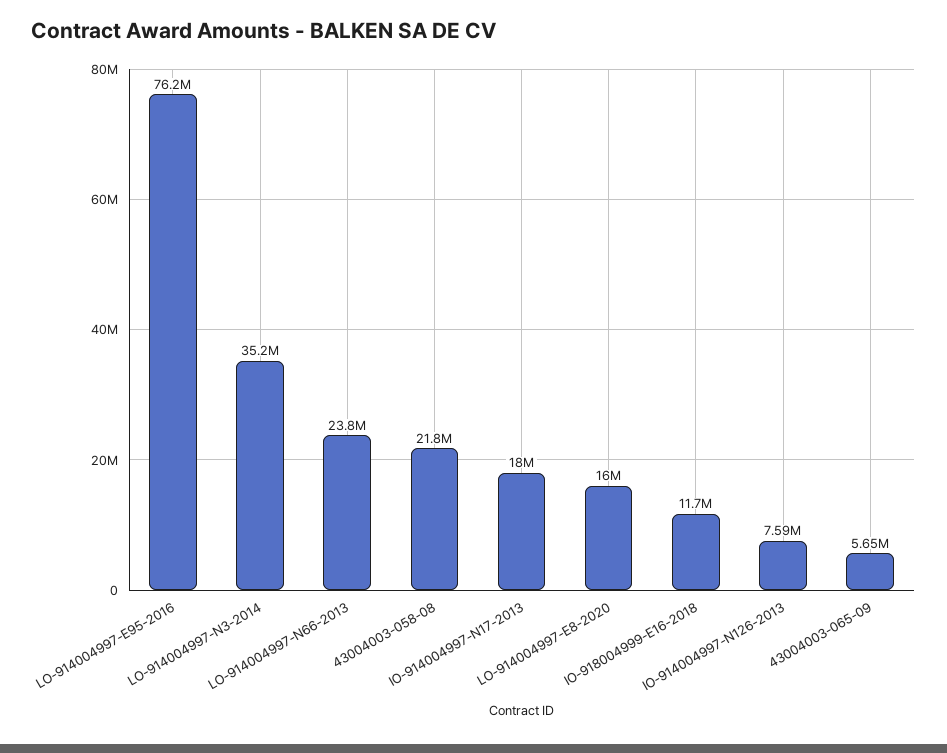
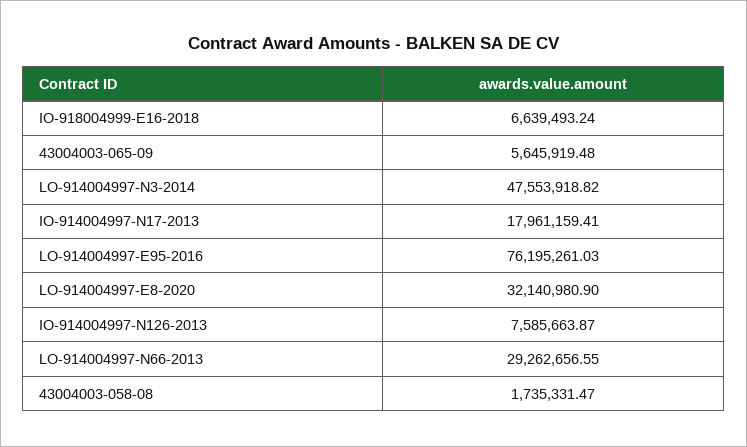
  {
    "LO-914004997-E95-2016": 76195261.03,
-   "LO-914004997-N3-2014": 35200000,
+   "LO-914004997-N3-2014": 47553918.82,
-   "LO-914004997-N66-2013": 23800000,
+   "LO-914004997-N66-2013": 29262656.55,
-   "43004003-058-08": 21800000,
+   "43004003-058-08": 1735331.47,
    "IO-914004997-N17-2013": 17961159.41,
-   "LO-914004997-E8-2020": 16000000,
+   "LO-914004997-E8-2020": 32140980.9,
-   "IO-918004999-E16-2018": 11700000,
+   "IO-918004999-E16-2018": 6639493.24,
    "IO-914004997-N126-2013": 7585663.87,
    "43004003-065-09": 5645919.48
  }

